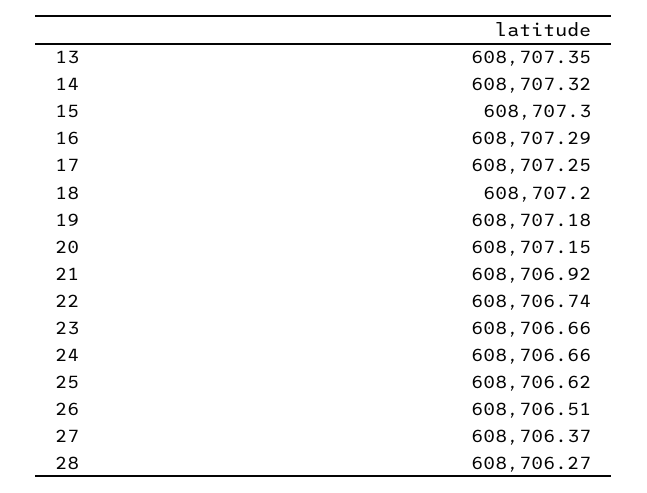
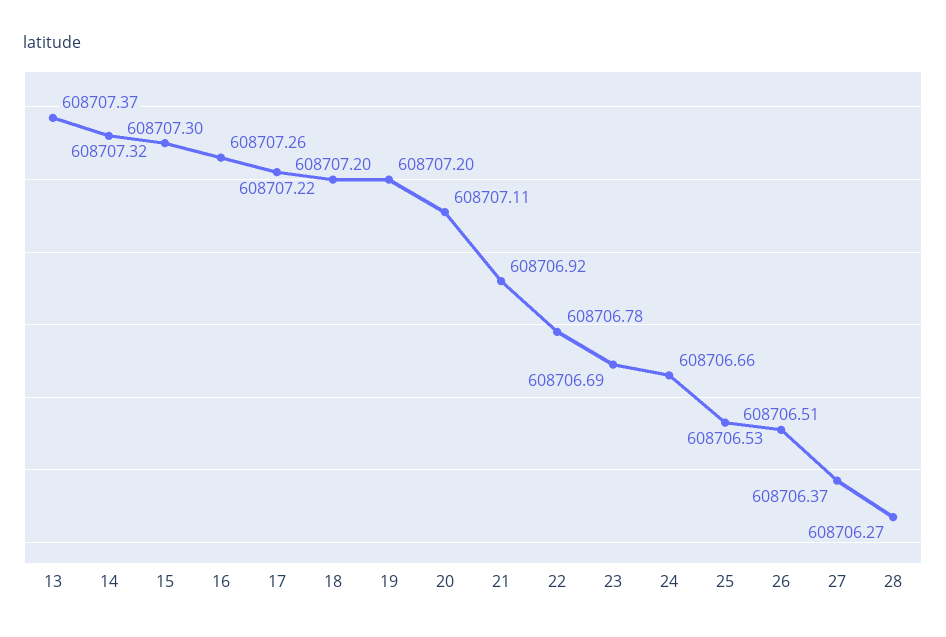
  {
-   "13": 608707.35,
+   "13": 608707.37,
    "14": 608707.32,
    "15": 608707.3,
-   "16": 608707.29,
+   "16": 608707.26,
-   "17": 608707.25,
+   "17": 608707.22,
    "18": 608707.2,
-   "19": 608707.18,
+   "19": 608707.2,
-   "20": 608707.15,
+   "20": 608707.11,
    "21": 608706.92,
-   "22": 608706.74,
+   "22": 608706.78,
-   "23": 608706.66,
+   "23": 608706.69,
    "24": 608706.66,
-   "25": 608706.62,
+   "25": 608706.53,
    "26": 608706.51,
    "27": 608706.37,
    "28": 608706.27
  }

